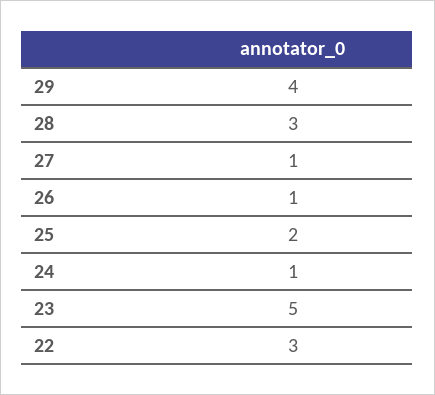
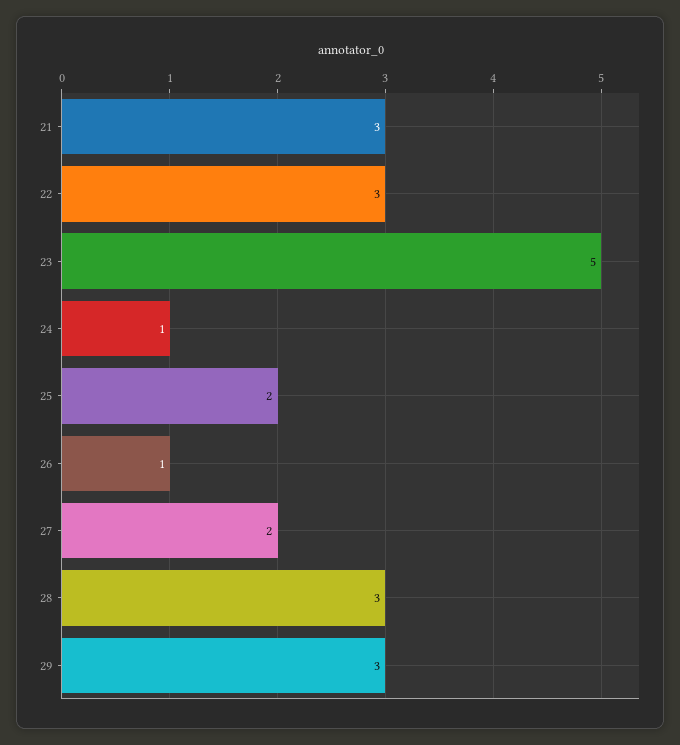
  {
-   "29": 4,
+   "29": 3,
    "28": 3,
-   "27": 1,
+   "27": 2,
    "26": 1,
    "25": 2,
    "24": 1,
    "23": 5,
-   "22": 3
+   "22": 3,
+   "21": 3
  }

